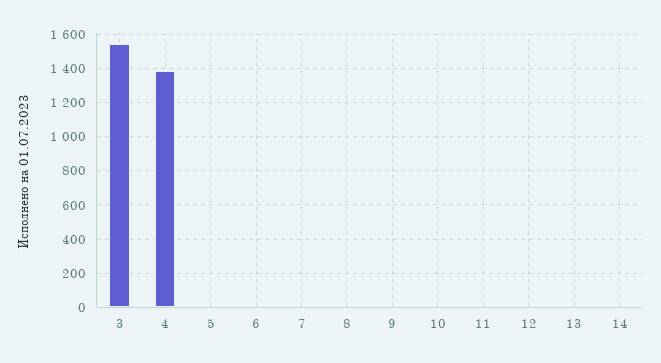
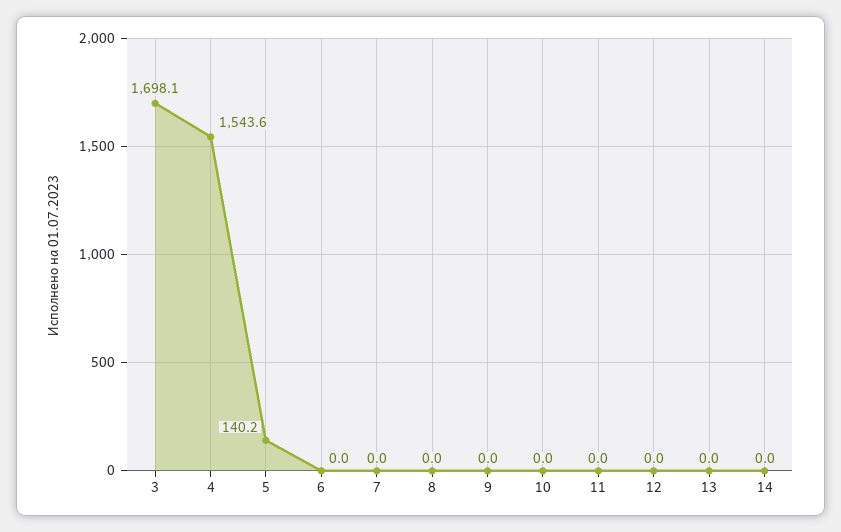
  {
-   "3": 1550,
+   "3": 1698.1,
-   "4": 1400,
+   "4": 1543.6,
-   "5": 0,
+   "5": 140.2,
    "6": 0,
    "7": 0,
    "8": 0,
    "9": 0,
    "10": 0,
    "11": 0,
    "12": 0,
    "13": 0,
    "14": 0
  }

